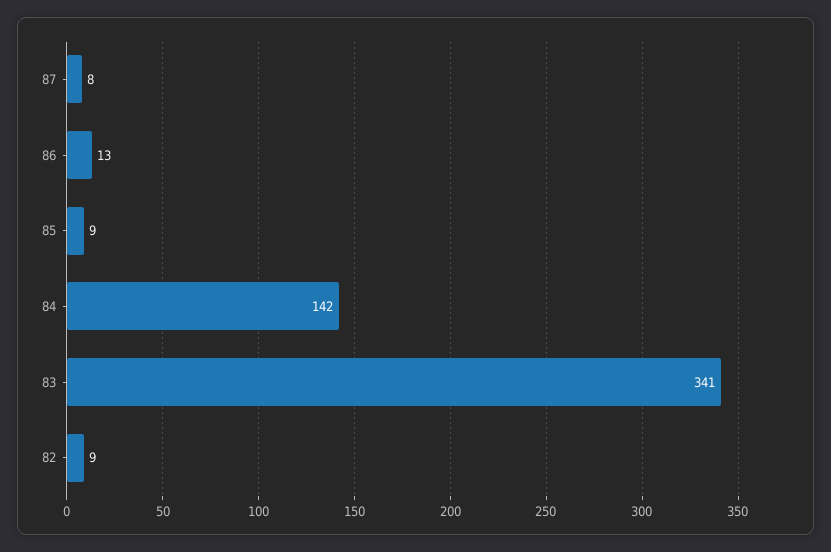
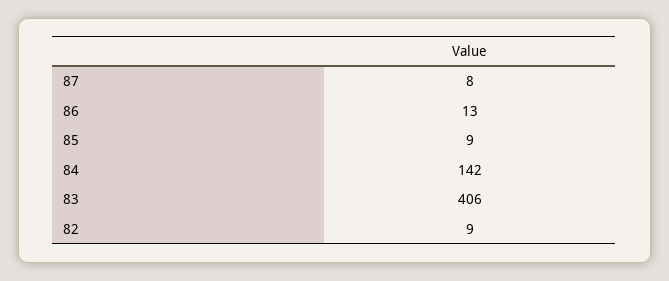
  {
    "87": 8,
    "86": 13,
    "85": 9,
    "84": 142,
-   "83": 341,
+   "83": 406,
    "82": 9
  }

